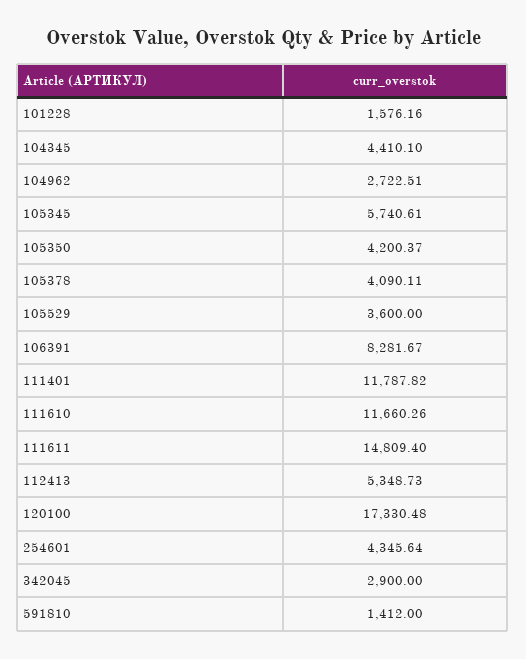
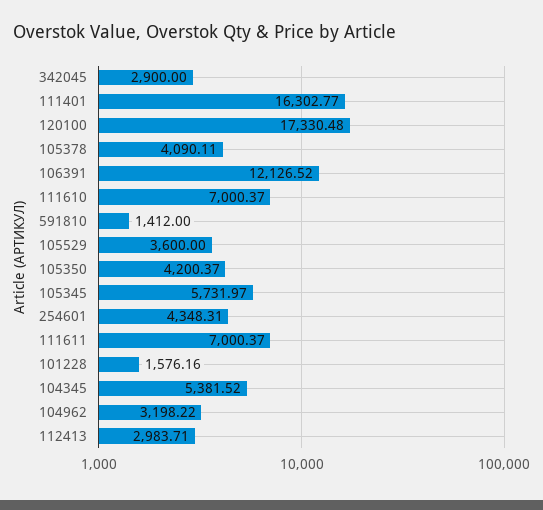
  {
    "101228": 1576.16,
-   "104345": 4410.1,
+   "104345": 5381.52,
-   "104962": 2722.51,
+   "104962": 3198.22,
-   "105345": 5740.61,
+   "105345": 5731.97,
    "105350": 4200.37,
    "105378": 4090.11,
    "105529": 3600,
-   "106391": 8281.67,
+   "106391": 12126.52,
-   "111401": 11787.82,
+   "111401": 16302.77,
-   "111610": 11660.26,
+   "111610": 7000.37,
-   "111611": 14809.4,
+   "111611": 7000.37,
-   "112413": 5348.73,
+   "112413": 2983.71,
    "120100": 17330.48,
-   "254601": 4345.64,
+   "254601": 4348.31,
    "342045": 2900,
    "591810": 1412
  }

